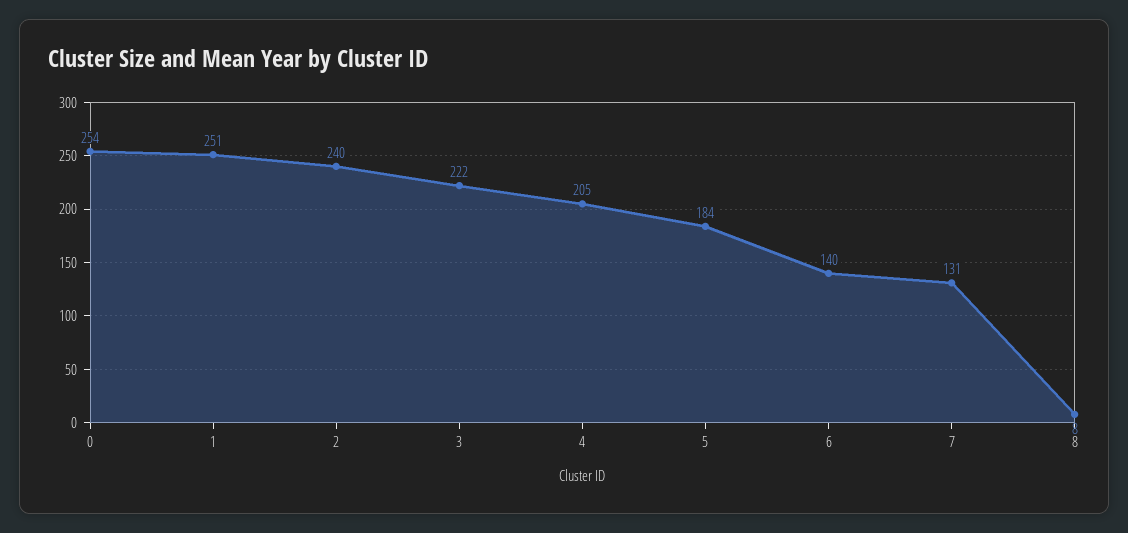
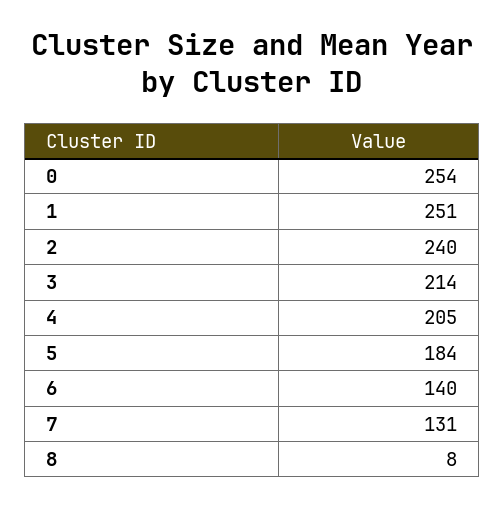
  {
    "0": 254,
    "1": 251,
    "2": 240,
-   "3": 222,
+   "3": 214,
    "4": 205,
    "5": 184,
    "6": 140,
    "7": 131,
    "8": 8
  }

